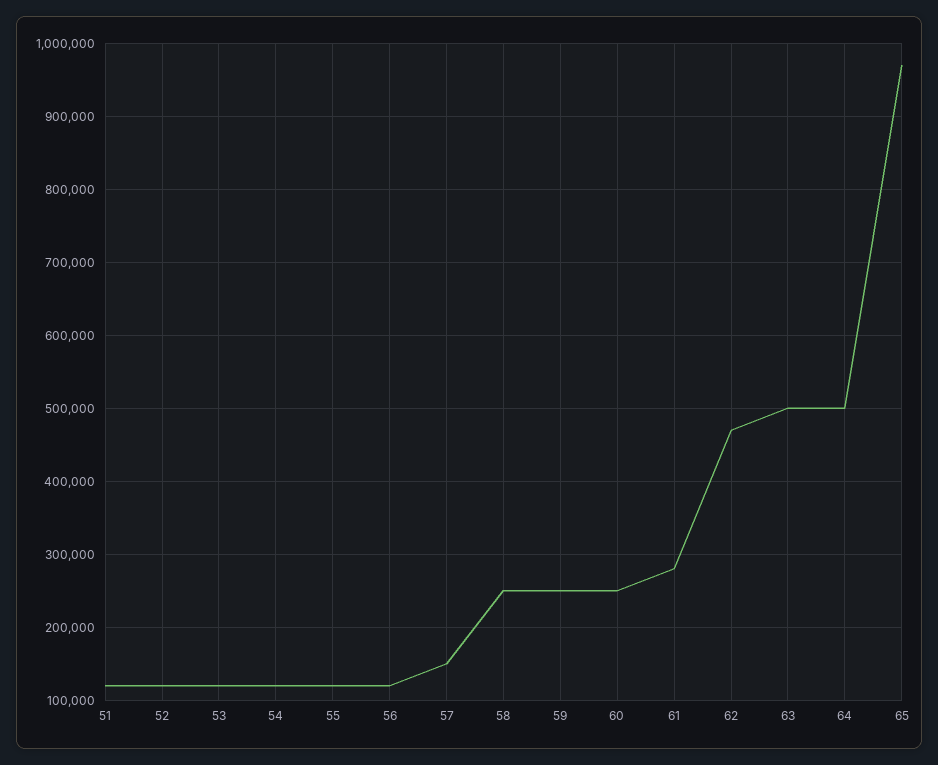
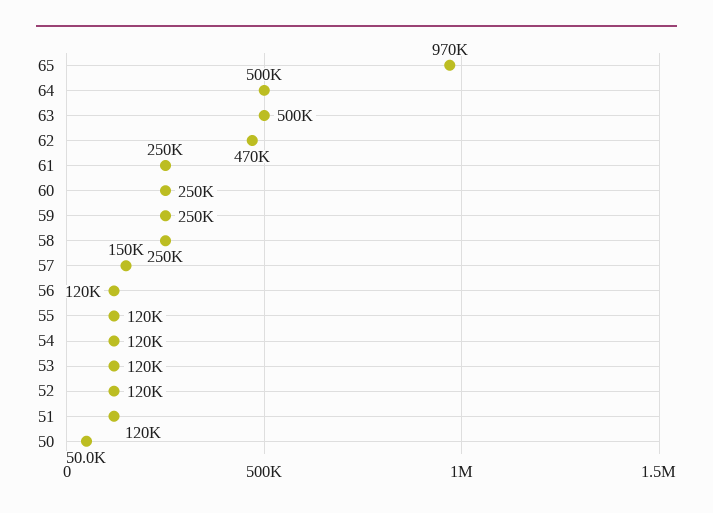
  {
    "51": 120000,
    "52": 120000,
    "53": 120000,
    "54": 120000,
    "55": 120000,
    "56": 120000,
    "57": 150000,
    "58": 250000,
    "59": 250000,
    "60": 250000,
-   "61": 280000,
+   "61": 250000,
    "62": 470000,
    "63": 500000,
    "64": 500000,
-   "65": 970000
+   "65": 970000,
+   "50": 50000
  }

